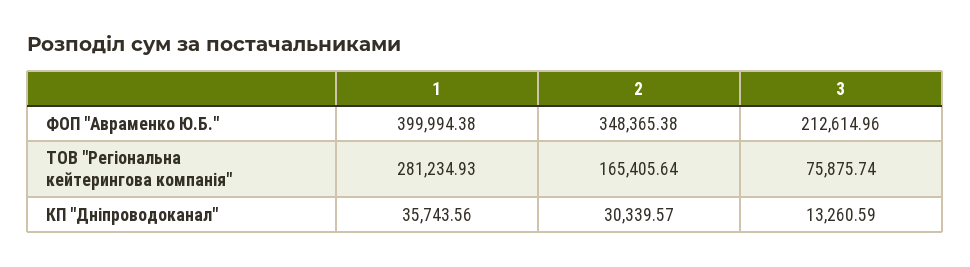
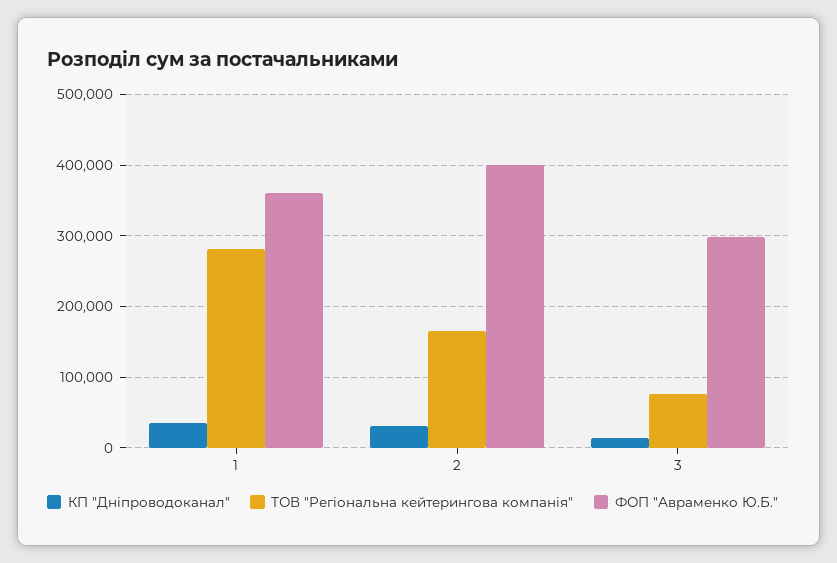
  {
    "ФОП \"Авраменко Ю.Б.\"": {
-     "1": 399994.38,
+     "1": 360000,
-     "2": 348365.38,
+     "2": 400000,
-     "3": 212614.96
+     "3": 300000
    },
    "ТОВ \"Регіональна кейтерингова компанія\"": {
      "1": 281234.93,
      "2": 165405.64,
      "3": 75875.74
    },
    "КП \"Дніпроводоканал\"": {
      "1": 35743.56,
      "2": 30339.57,
      "3": 13260.59
    }
  }

